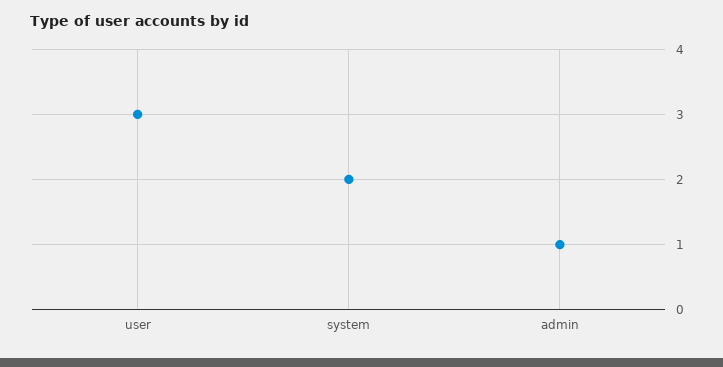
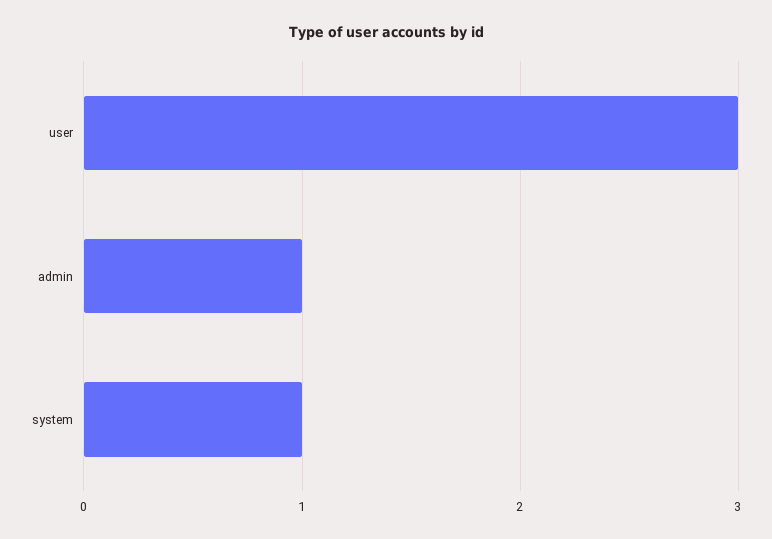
  {
    "user": 3,
-   "system": 2,
+   "system": 1,
    "admin": 1
  }

